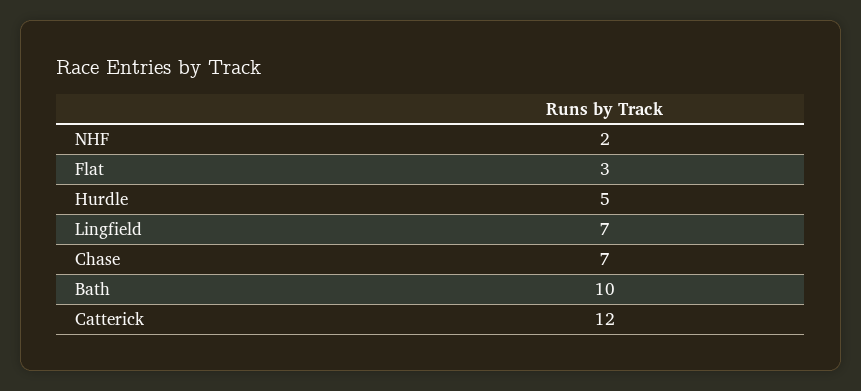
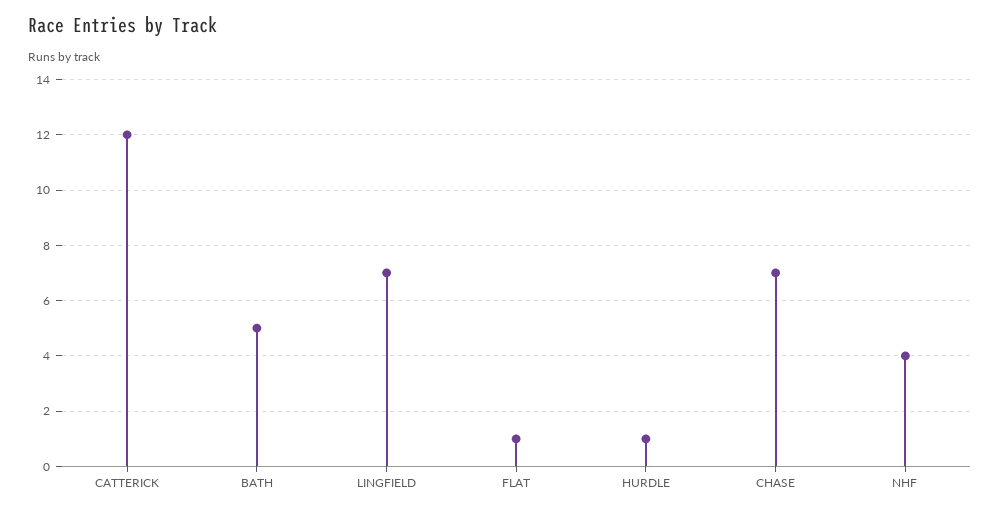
  {
-   "NHF": 2,
+   "NHF": 4,
-   "Flat": 3,
+   "Flat": 1,
-   "Hurdle": 5,
+   "Hurdle": 1,
    "Lingfield": 7,
    "Chase": 7,
-   "Bath": 10,
+   "Bath": 5,
    "Catterick": 12
  }

